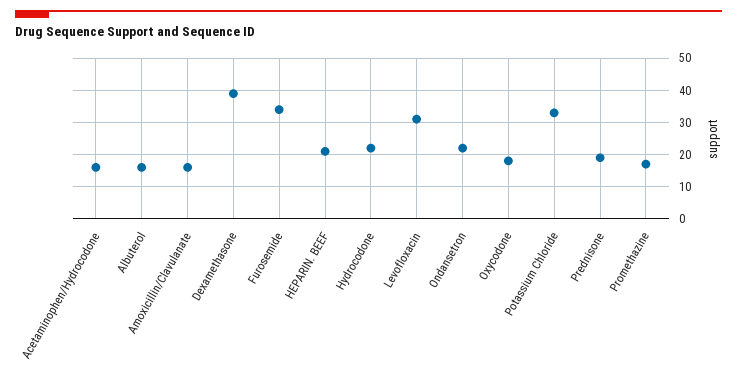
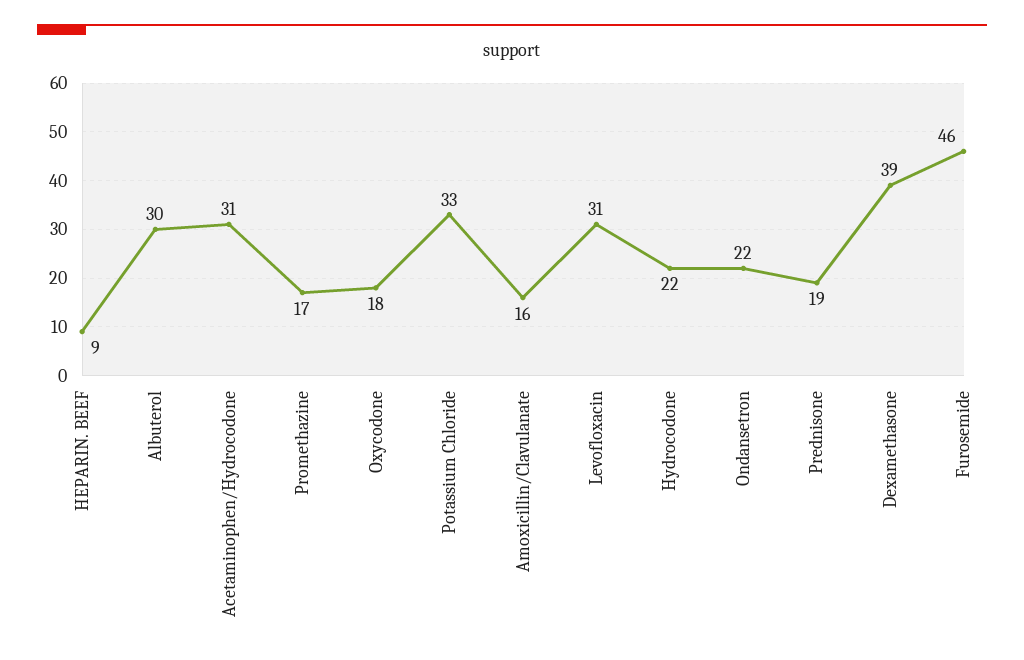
  {
-   "Acetaminophen/Hydrocodone": 15,
+   "Acetaminophen/Hydrocodone": 31,
-   "Albuterol": 15,
+   "Albuterol": 30,
    "Amoxicillin/Clavulanate": 16,
    "Dexamethasone": 39,
-   "Furosemide": 35,
+   "Furosemide": 46,
-   "HEPARIN. BEEF": 20,
+   "HEPARIN. BEEF": 9,
    "Hydrocodone": 22,
    "Levofloxacin": 31,
    "Ondansetron": 22,
    "Oxycodone": 18,
    "Potassium Chloride": 33,
    "Prednisone": 19,
    "Promethazine": 17
  }

